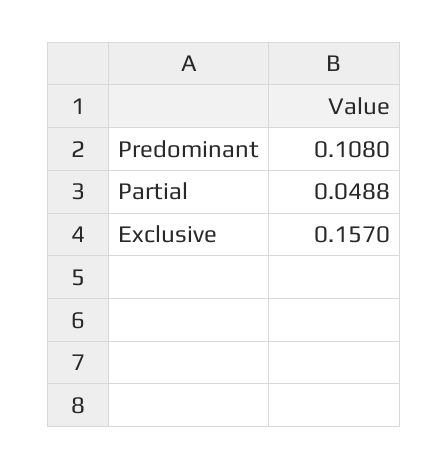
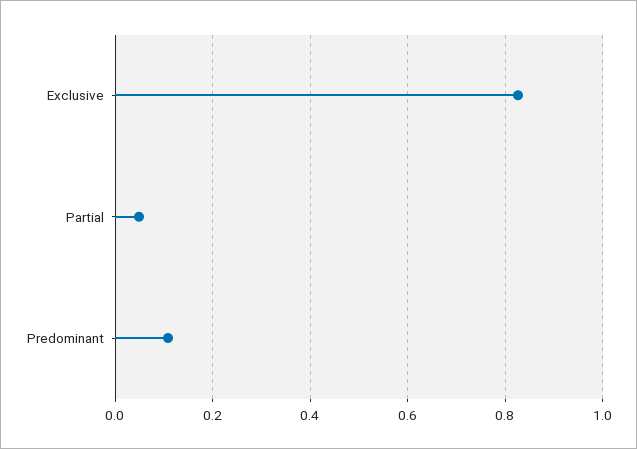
  {
    "Predominant": 0.108,
    "Partial": 0.0488,
-   "Exclusive": 0.157
+   "Exclusive": 0.82
  }

